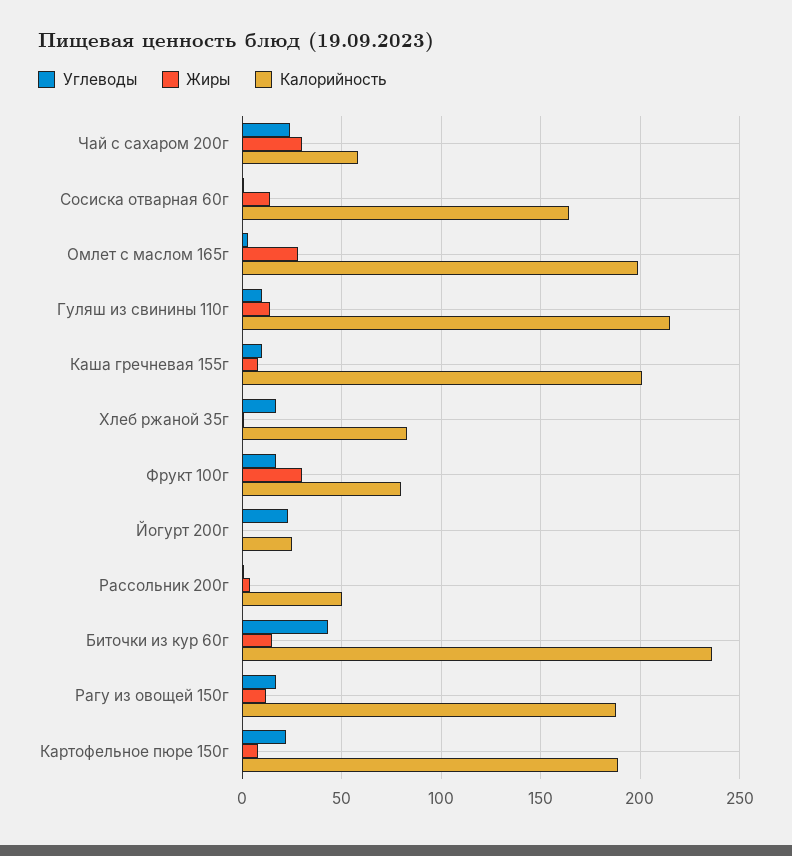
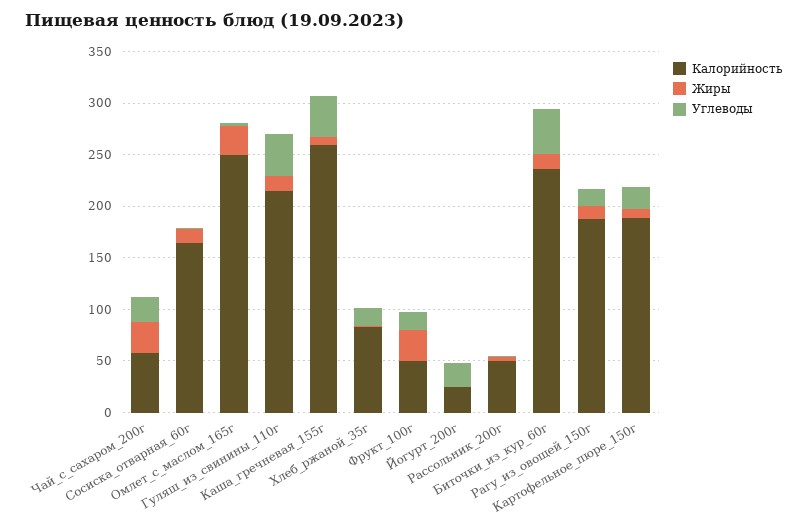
  {
    "Углеводы": {
      "Чай с сахаром 200г": 25,
      "Сосиска отварная 60г": 0,
      "Омлет с маслом 165г": 5,
-     "Гуляш из свинины 110г": 10,
+     "Гуляш из свинины 110г": 40,
-     "Каша гречневая 155г": 10,
+     "Каша гречневая 155г": 40,
      "Хлеб ржаной 35г": 15,
      "Фрукт 100г": 15,
      "Йогурт 200г": 25,
      "Рассольник 200г": 0,
      "Биточки из кур 60г": 45,
      "Рагу из овощей 150г": 15,
      "Картофельное пюре 150г": 20
    },
    "Жиры": {
      "Чай с сахаром 200г": 30,
      "Сосиска отварная 60г": 15,
      "Омлет с маслом 165г": 30,
      "Гуляш из свинины 110г": 15,
      "Каша гречневая 155г": 10,
      "Хлеб ржаной 35г": 0,
      "Фрукт 100г": 30,
      "Йогурт 200г": 0,
      "Рассольник 200г": 5,
      "Биточки из кур 60г": 15,
      "Рагу из овощей 150г": 10,
      "Картофельное пюре 150г": 10
    },
    "Калорийность": {
      "Чай с сахаром 200г": 60,
      "Сосиска отварная 60г": 165,
-     "Омлет с маслом 165г": 200,
+     "Омлет с маслом 165г": 250,
      "Гуляш из свинины 110г": 215,
-     "Каша гречневая 155г": 200,
+     "Каша гречневая 155г": 260,
      "Хлеб ржаной 35г": 85,
-     "Фрукт 100г": 80,
+     "Фрукт 100г": 50,
      "Йогурт 200г": 25,
      "Рассольник 200г": 50,
      "Биточки из кур 60г": 235,
      "Рагу из овощей 150г": 190,
      "Картофельное пюре 150г": 190
    }
  }

